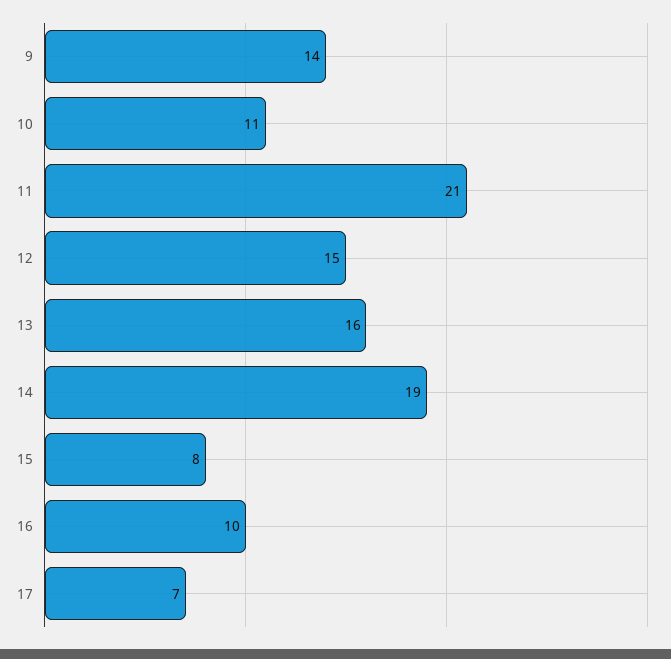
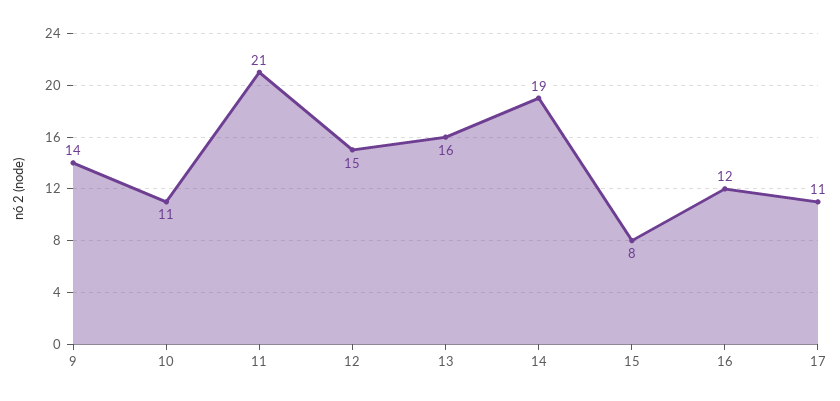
  {
    "9": 14,
    "10": 11,
    "11": 21,
    "12": 15,
    "13": 16,
    "14": 19,
    "15": 8,
-   "16": 10,
+   "16": 12,
-   "17": 7
+   "17": 11
  }

